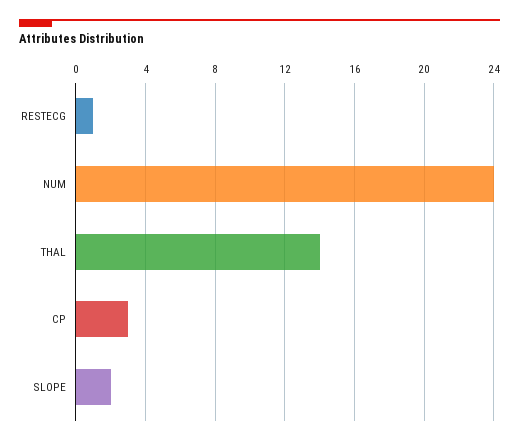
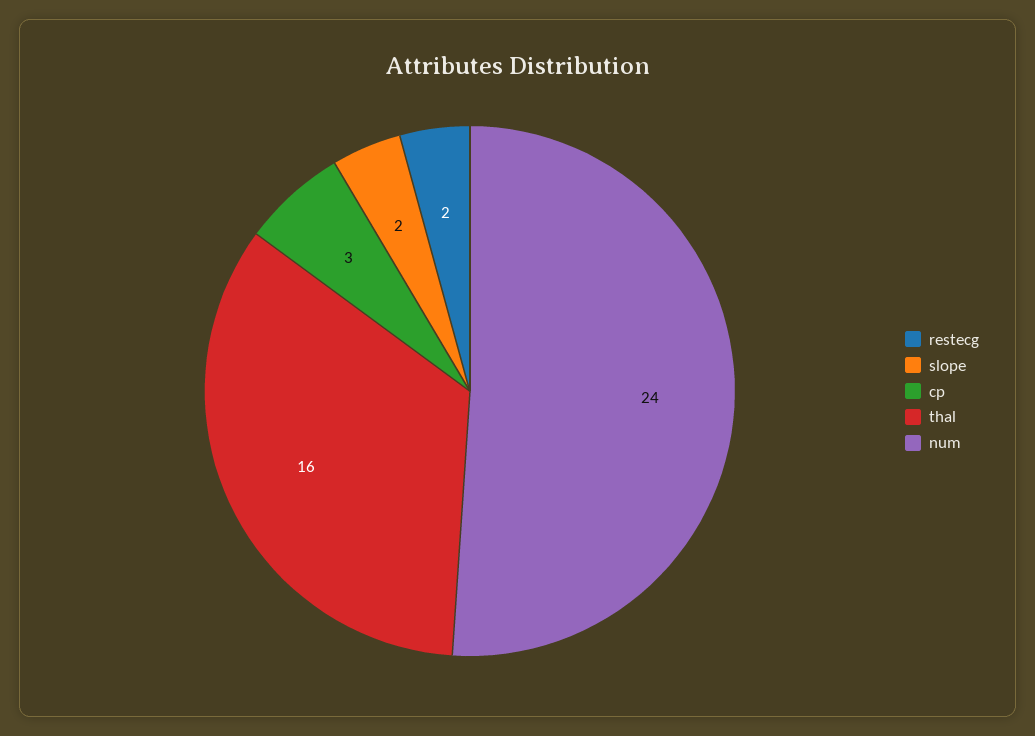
  {
-   "RESTECG": 1,
+   "RESTECG": 2,
    "NUM": 24,
-   "THAL": 14,
+   "THAL": 16,
    "CP": 3,
    "SLOPE": 2
  }

